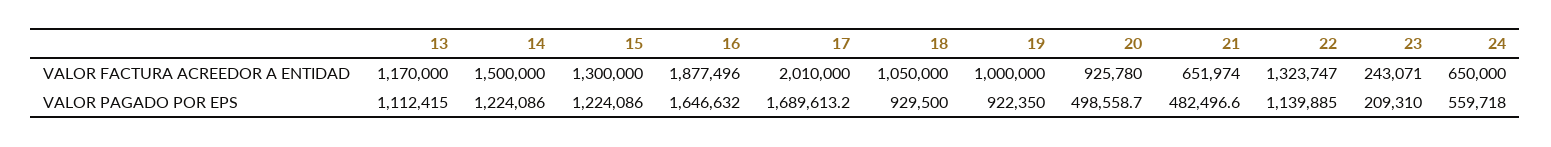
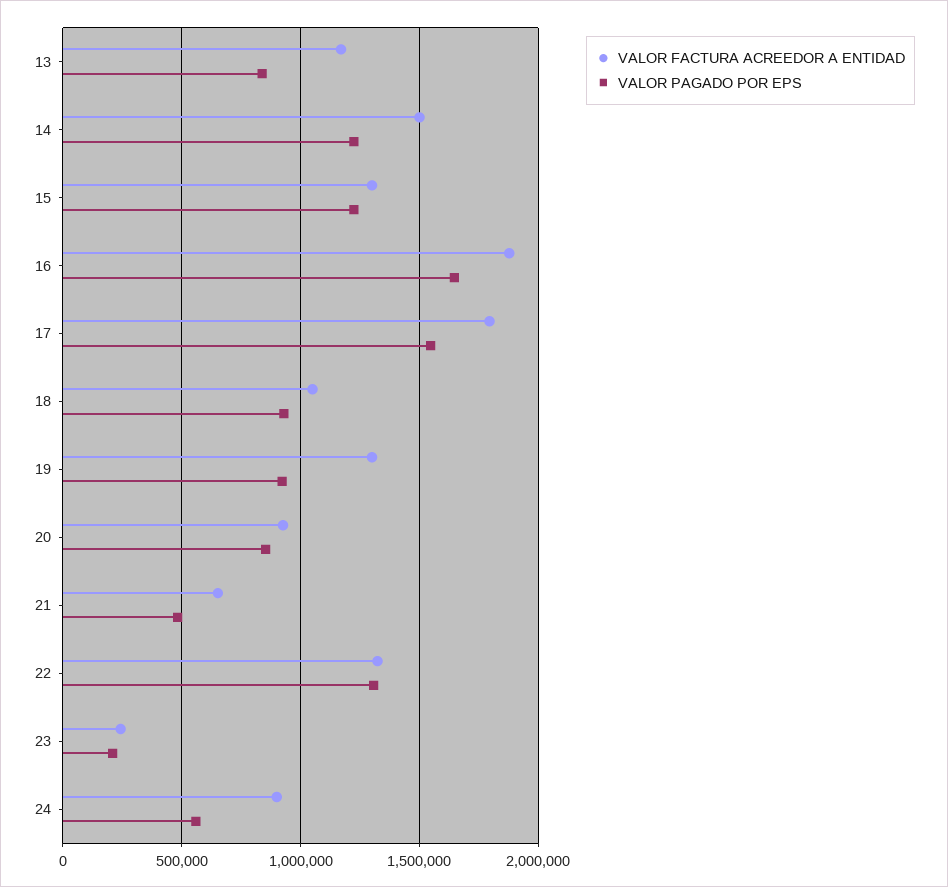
  {
    "VALOR FACTURA ACREEDOR A ENTIDAD": {
      "13": 1170000,
      "14": 1500000,
      "15": 1300000,
      "16": 1877496,
-     "17": 2010000,
+     "17": 1800000,
      "18": 1050000,
-     "19": 1000000,
+     "19": 1300000,
      "20": 925780,
      "21": 651974,
      "22": 1323747,
      "23": 243071,
-     "24": 650000
+     "24": 900000
    },
    "VALOR PAGADO POR EPS": {
-     "13": 1112415,
+     "13": 850000,
      "14": 1224086,
      "15": 1224086,
      "16": 1646632,
-     "17": 1689613.2,
+     "17": 1550000,
      "18": 929500,
      "19": 922350,
-     "20": 498558.7,
+     "20": 850000,
      "21": 482496.6,
-     "22": 1139885,
+     "22": 1300000,
      "23": 209310,
      "24": 559718
    }
  }

